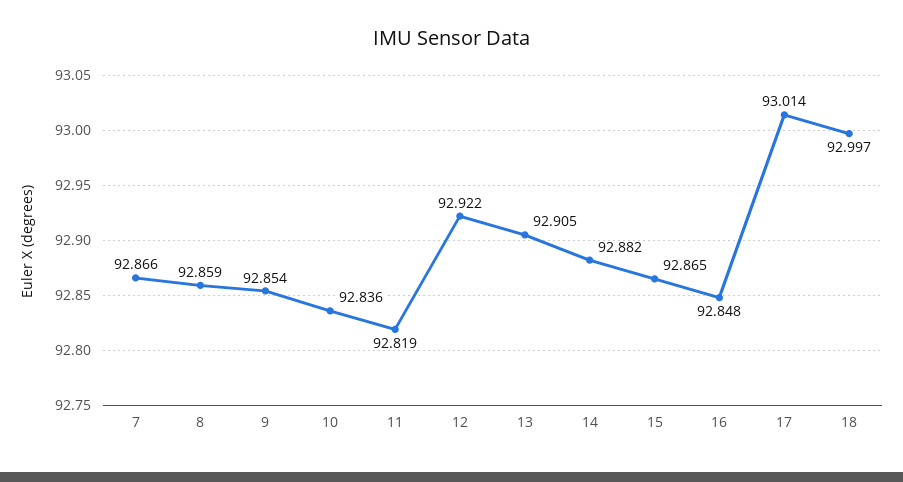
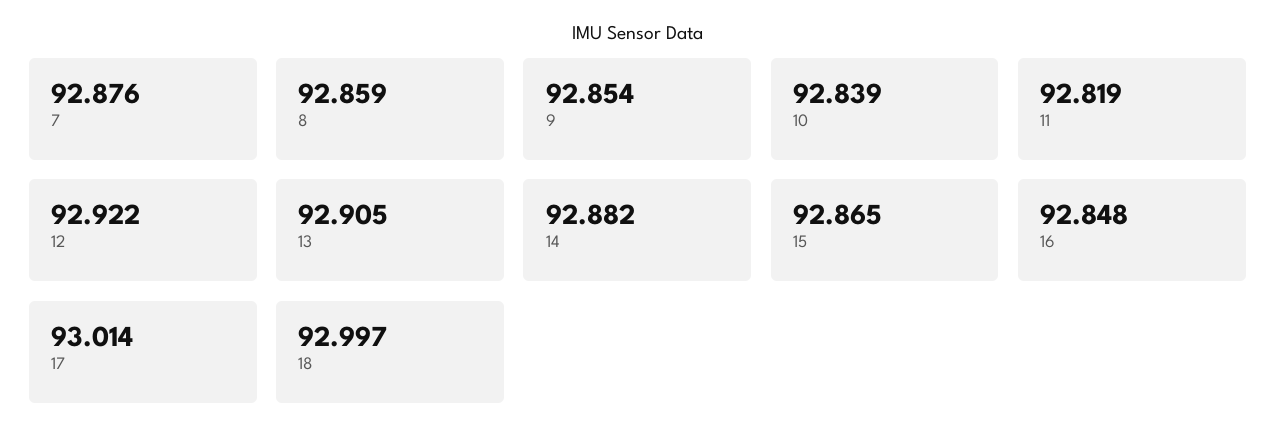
  {
-   "7": 92.866,
+   "7": 92.876,
    "8": 92.859,
    "9": 92.854,
-   "10": 92.836,
+   "10": 92.839,
    "11": 92.819,
    "12": 92.922,
    "13": 92.905,
    "14": 92.882,
    "15": 92.865,
    "16": 92.848,
    "17": 93.014,
    "18": 92.997
  }

